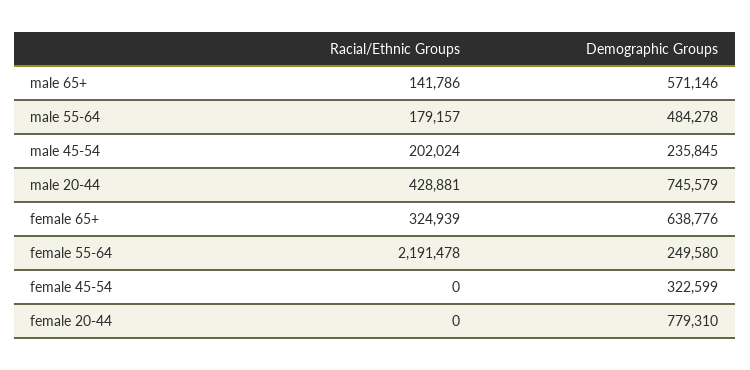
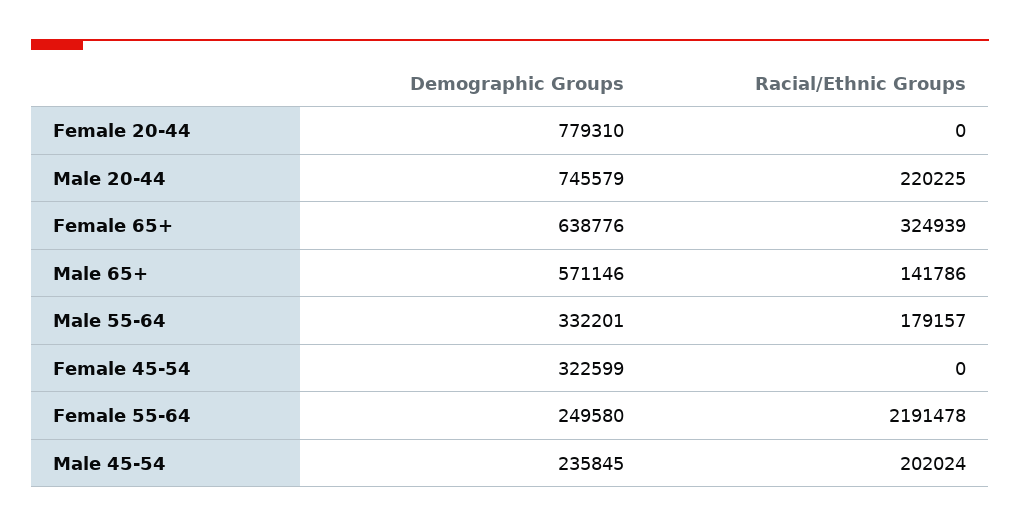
  {
    "Racial/Ethnic Groups": {
      "male 65+": 141786,
      "male 55-64": 179157,
      "male 45-54": 202024,
-     "male 20-44": 428881,
+     "male 20-44": 220225,
      "female 65+": 324939,
      "female 55-64": 2191478,
      "female 45-54": 0,
      "female 20-44": 0
    },
    "Demographic Groups": {
      "male 65+": 571146,
-     "male 55-64": 484278,
+     "male 55-64": 332201,
      "male 45-54": 235845,
      "male 20-44": 745579,
      "female 65+": 638776,
      "female 55-64": 249580,
      "female 45-54": 322599,
      "female 20-44": 779310
    }
  }

